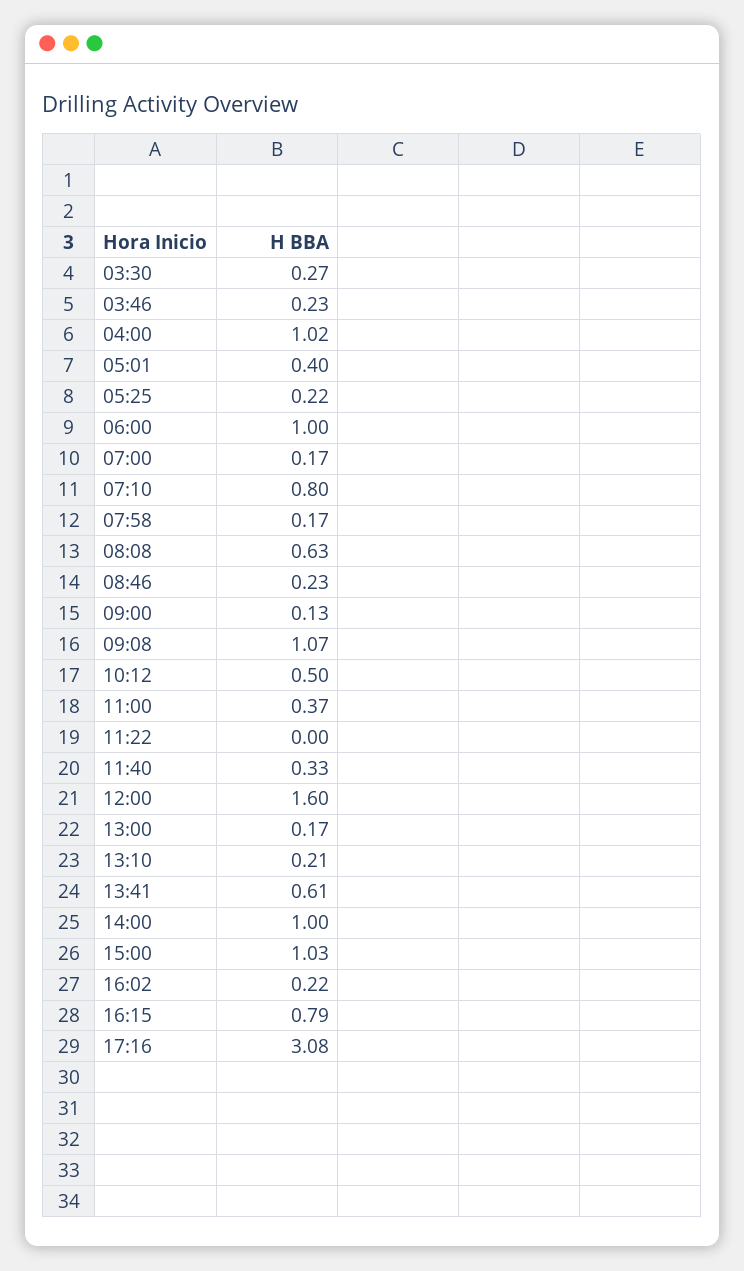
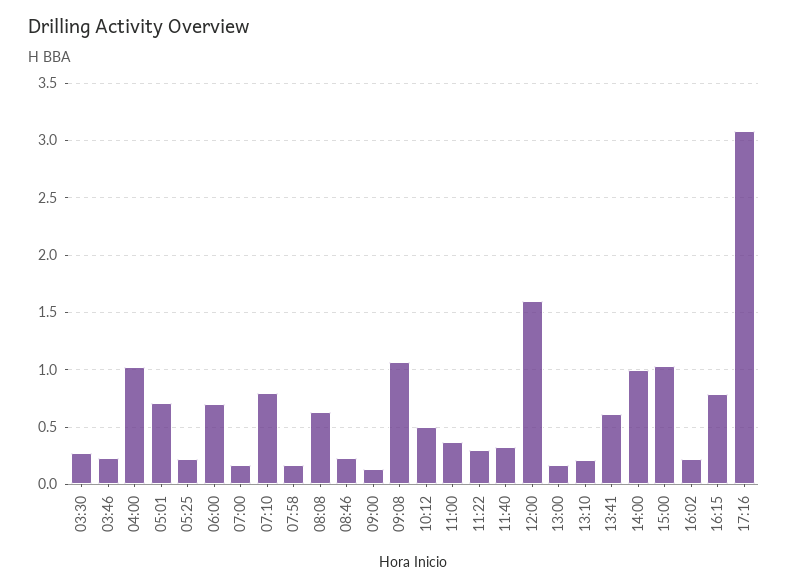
  {
    "03:30": 0.27,
    "03:46": 0.23,
    "04:00": 1.02,
-   "05:01": 0.4,
+   "05:01": 0.7,
    "05:25": 0.22,
-   "06:00": 1,
+   "06:00": 0.7,
    "07:00": 0.17,
    "07:10": 0.8,
    "07:58": 0.17,
    "08:08": 0.63,
    "08:46": 0.23,
    "09:00": 0.13,
    "09:08": 1.07,
    "10:12": 0.5,
    "11:00": 0.37,
-   "11:22": 0,
+   "11:22": 0.3,
    "11:40": 0.33,
    "12:00": 1.6,
    "13:00": 0.17,
    "13:10": 0.21,
    "13:41": 0.61,
    "14:00": 1,
    "15:00": 1.03,
    "16:02": 0.22,
    "16:15": 0.79,
    "17:16": 3.08
  }

